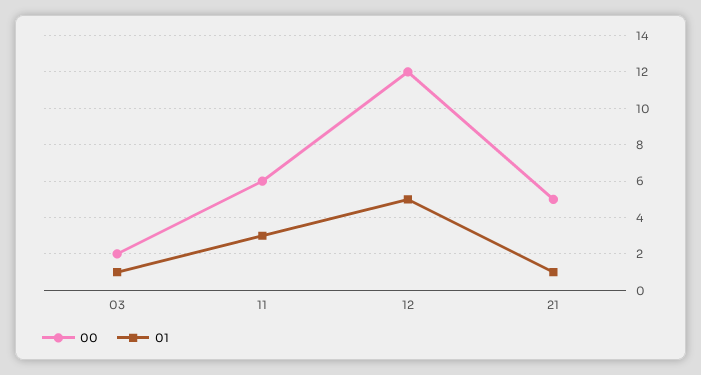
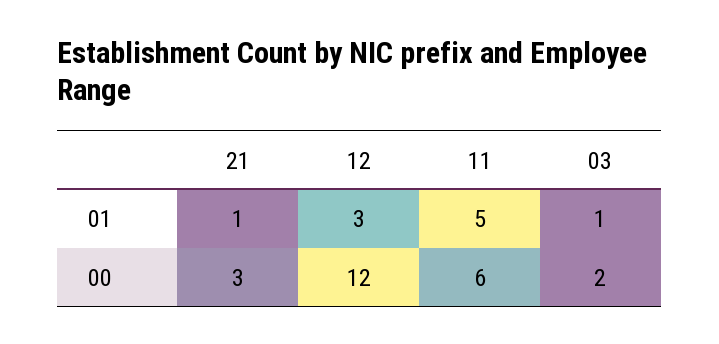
  {
    "00": {
      "03": 2,
      "11": 6,
      "12": 12,
-     "21": 5
+     "21": 3
    },
    "01": {
      "03": 1,
-     "11": 3,
+     "11": 5,
-     "12": 5,
+     "12": 3,
      "21": 1
    }
  }

